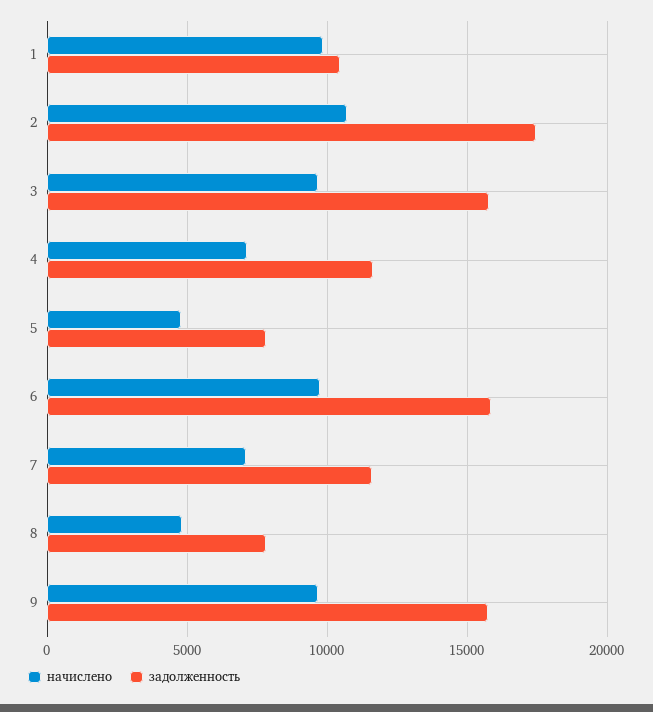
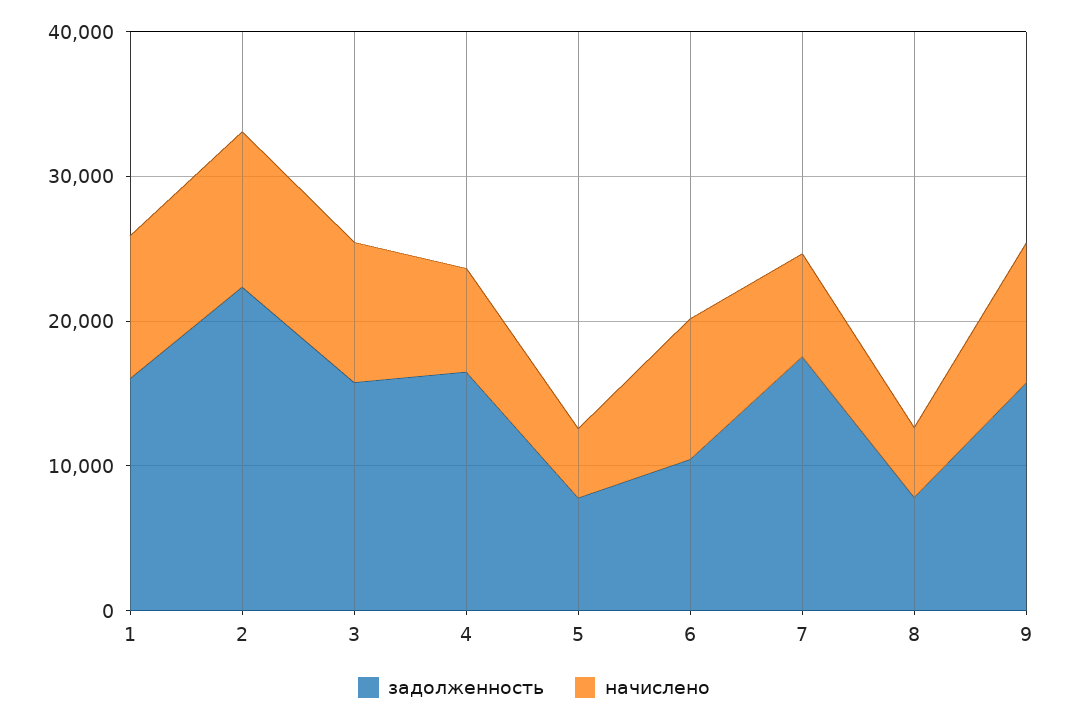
  {
    "начислено": {
      "1": 10000,
      "2": 10500,
      "3": 9500,
      "4": 7000,
      "5": 5000,
      "6": 9500,
      "7": 7000,
      "8": 5000,
      "9": 9500
    },
    "задолженность": {
-     "1": 10500,
+     "1": 16000,
-     "2": 17500,
+     "2": 22000,
      "3": 16000,
-     "4": 11500,
+     "4": 16000,
      "5": 8000,
-     "6": 16000,
+     "6": 10000,
-     "7": 11500,
+     "7": 18000,
      "8": 8000,
      "9": 15500
    }
  }

